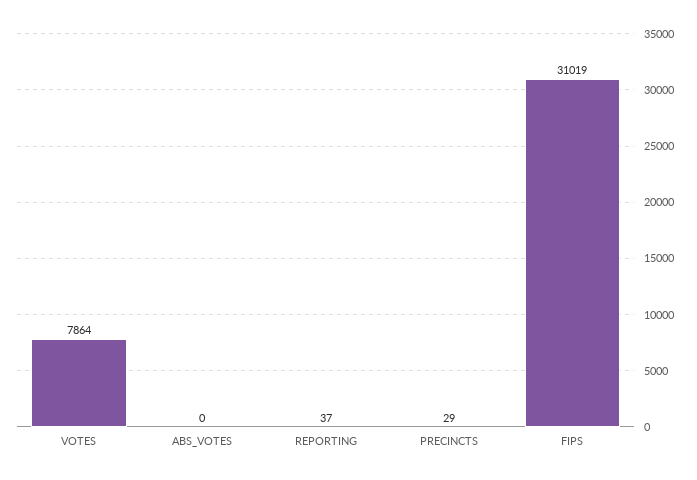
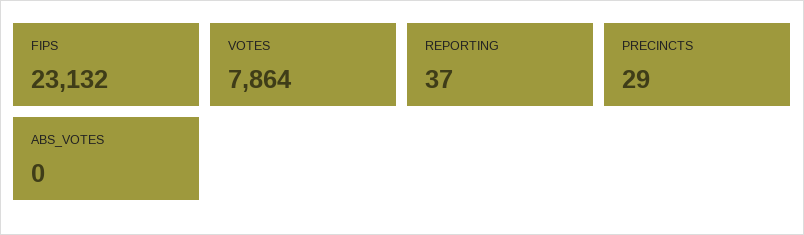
  {
    "VOTES": 7864,
    "ABS_VOTES": 0,
    "REPORTING": 37,
    "PRECINCTS": 29,
-   "FIPS": 31019
+   "FIPS": 23132
  }

